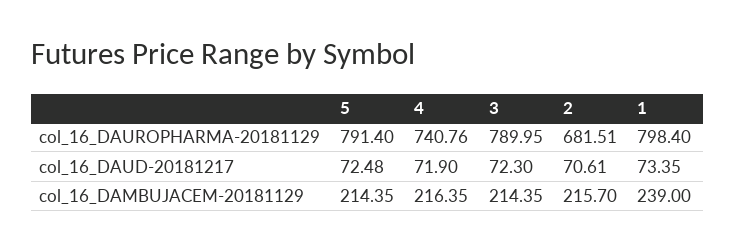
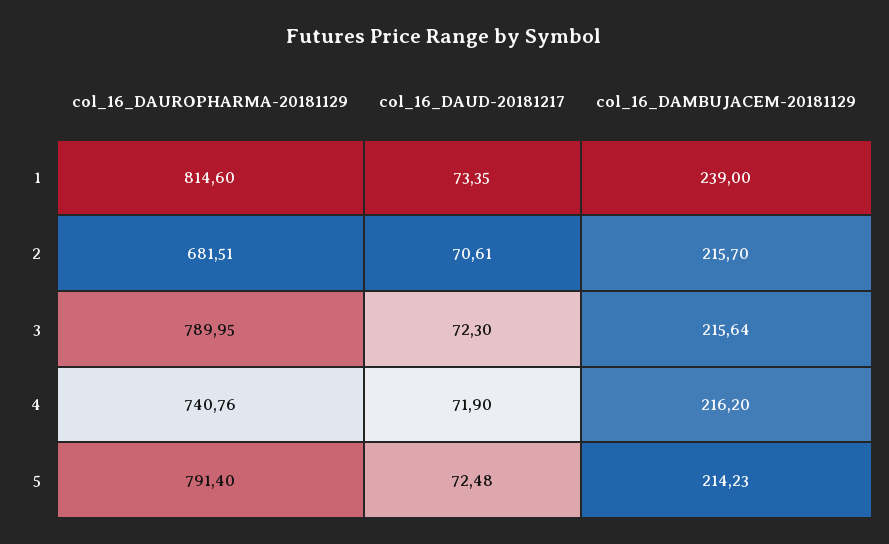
  {
    "5": {
      "col_16_DAUROPHARMA-20181129": 791.4,
      "col_16_DAUD-20181217": 72.48,
-     "col_16_DAMBUJACEM-20181129": 214.35
+     "col_16_DAMBUJACEM-20181129": 214.23
    },
    "4": {
      "col_16_DAUROPHARMA-20181129": 740.76,
      "col_16_DAUD-20181217": 71.9,
-     "col_16_DAMBUJACEM-20181129": 216.35
+     "col_16_DAMBUJACEM-20181129": 216.2
    },
    "3": {
      "col_16_DAUROPHARMA-20181129": 789.95,
      "col_16_DAUD-20181217": 72.3,
-     "col_16_DAMBUJACEM-20181129": 214.35
+     "col_16_DAMBUJACEM-20181129": 215.64
    },
    "2": {
      "col_16_DAUROPHARMA-20181129": 681.51,
      "col_16_DAUD-20181217": 70.61,
      "col_16_DAMBUJACEM-20181129": 215.7
    },
    "1": {
-     "col_16_DAUROPHARMA-20181129": 798.4,
+     "col_16_DAUROPHARMA-20181129": 814.6,
      "col_16_DAUD-20181217": 73.35,
      "col_16_DAMBUJACEM-20181129": 239
    }
  }

